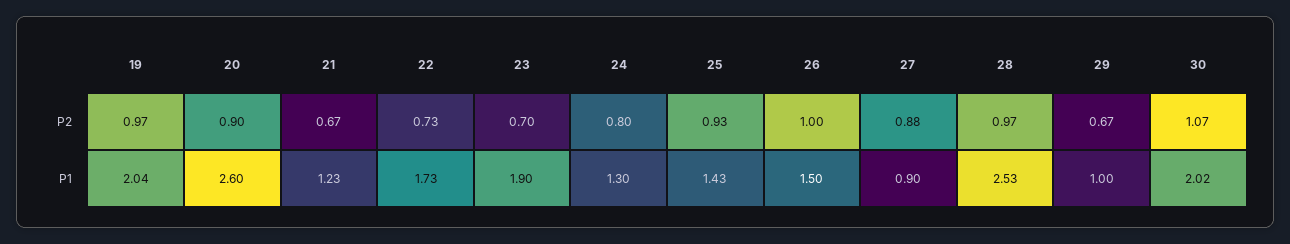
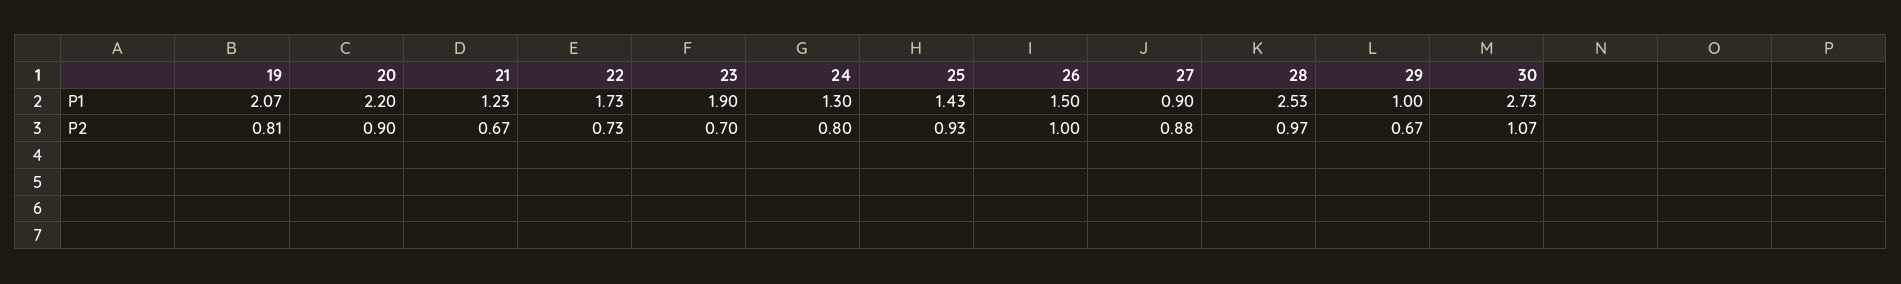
  {
    "19": {
-     "P2": 0.97,
+     "P2": 0.81,
-     "P1": 2.04
+     "P1": 2.07
    },
    "20": {
      "P2": 0.9,
-     "P1": 2.6
+     "P1": 2.2
    },
    "21": {
      "P2": 0.67,
      "P1": 1.23
    },
    "22": {
      "P2": 0.73,
      "P1": 1.73
    },
    "23": {
      "P2": 0.7,
      "P1": 1.9
    },
    "24": {
      "P2": 0.8,
      "P1": 1.3
    },
    "25": {
      "P2": 0.93,
      "P1": 1.43
    },
    "26": {
      "P2": 1,
      "P1": 1.5
    },
    "27": {
      "P2": 0.88,
      "P1": 0.9
    },
    "28": {
      "P2": 0.97,
      "P1": 2.53
    },
    "29": {
      "P2": 0.67,
      "P1": 1
    },
    "30": {
      "P2": 1.07,
-     "P1": 2.02
+     "P1": 2.73
    }
  }

